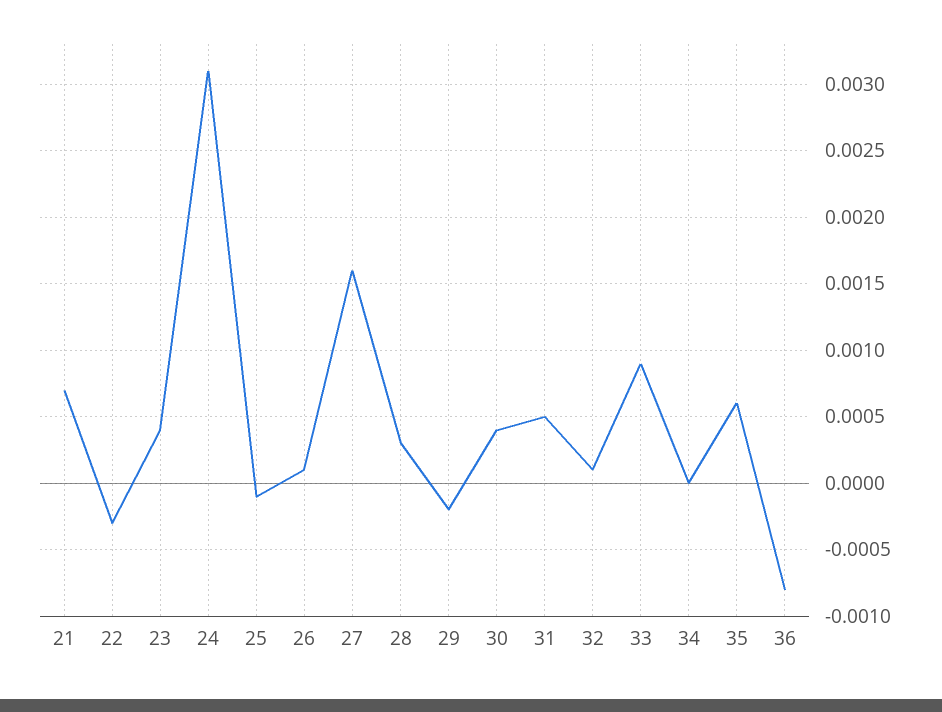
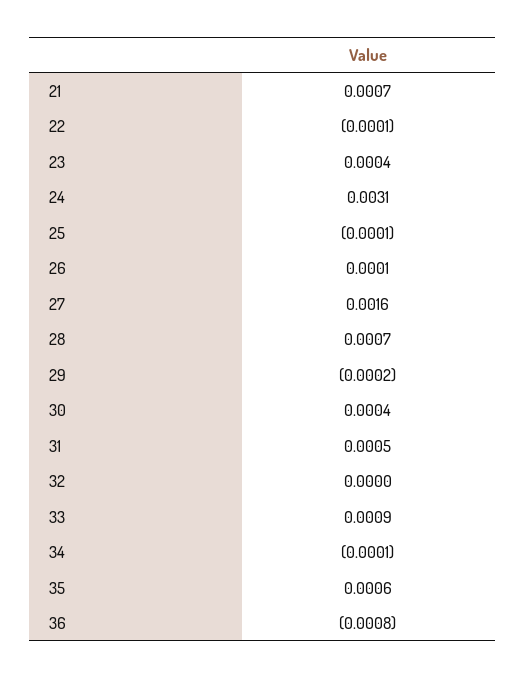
  {
    "21": 0.0007,
-   "22": -0.0003,
+   "22": -0.0001,
    "23": 0.0004,
    "24": 0.0031,
    "25": -0.0001,
    "26": 0.0001,
    "27": 0.0016,
-   "28": 0.0003,
+   "28": 0.0007,
    "29": -0.0002,
    "30": 0.0004,
    "31": 0.0005,
-   "32": 0.0001,
+   "32": 0,
    "33": 0.0009,
-   "34": 0,
+   "34": -0.0001,
    "35": 0.0006,
    "36": -0.0008
  }

